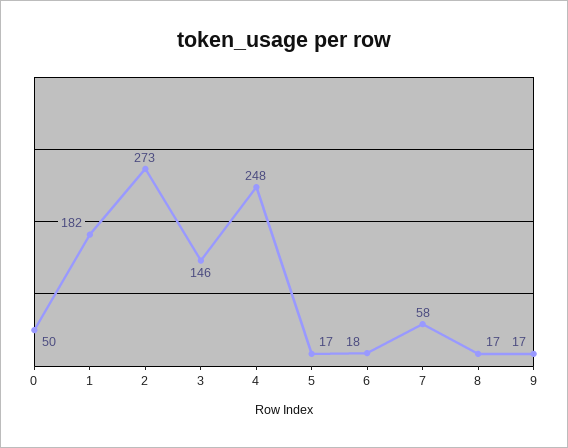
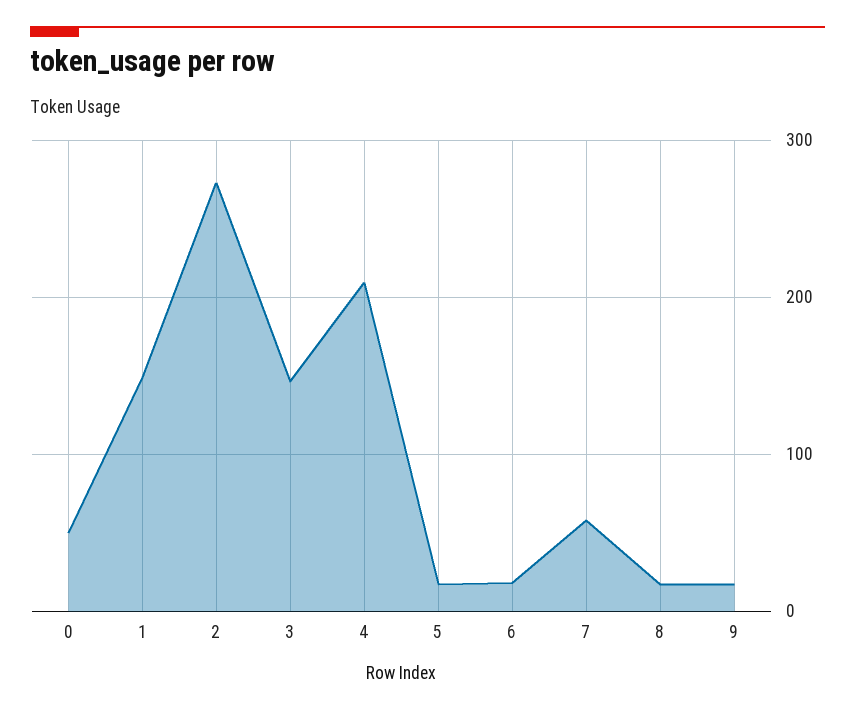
  {
    "0": 50,
-   "1": 182,
+   "1": 150,
    "2": 273,
    "3": 146,
-   "4": 248,
+   "4": 210,
    "5": 17,
    "6": 18,
    "7": 58,
    "8": 17,
    "9": 17
  }

